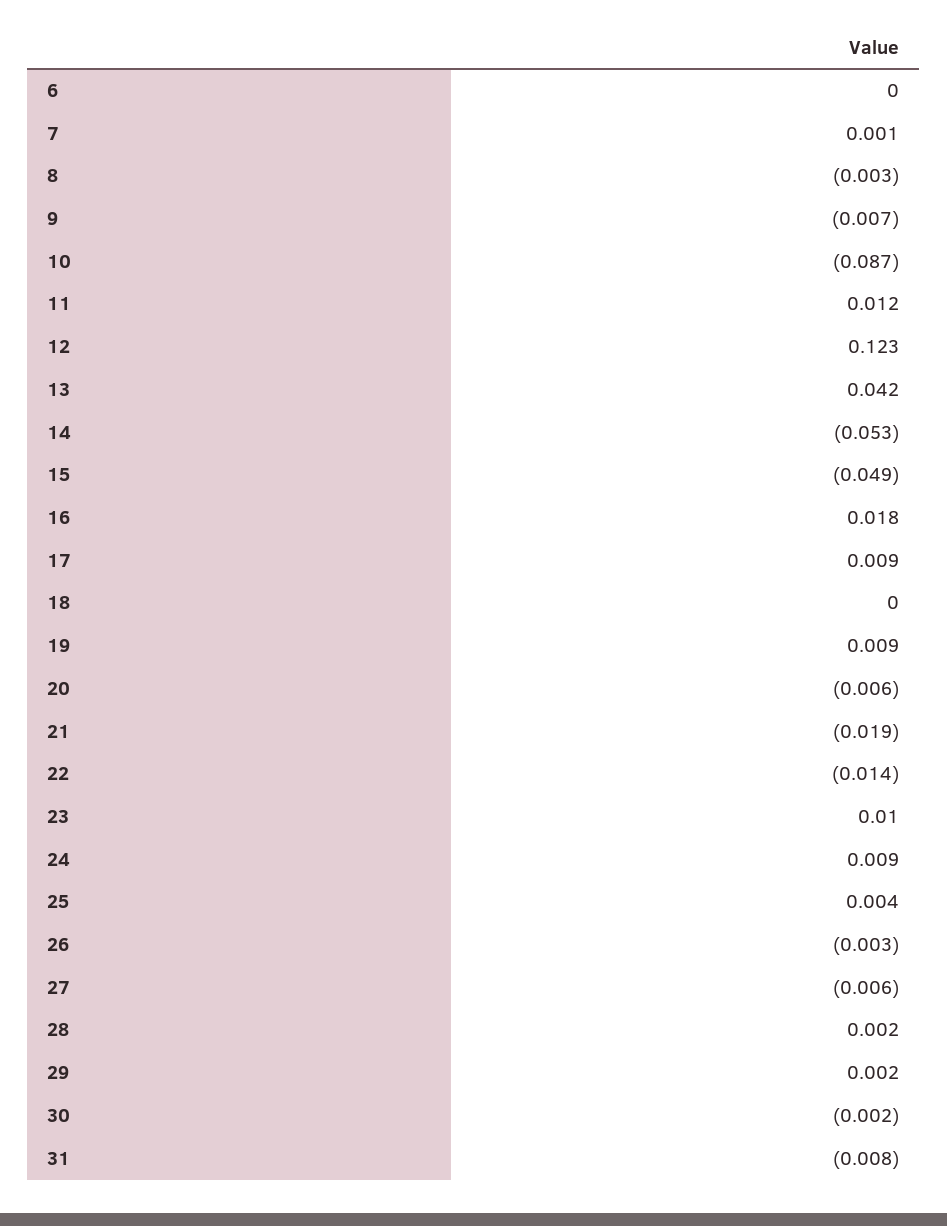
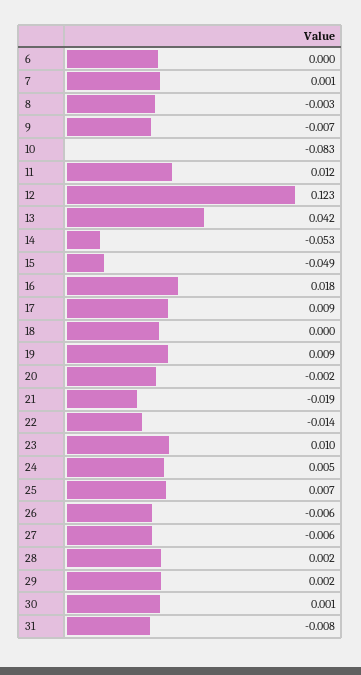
  {
    "6": 0,
    "7": 0.001,
    "8": -0.003,
    "9": -0.007,
-   "10": -0.087,
+   "10": -0.083,
    "11": 0.012,
    "12": 0.123,
    "13": 0.042,
    "14": -0.053,
    "15": -0.049,
    "16": 0.018,
    "17": 0.009,
    "18": 0,
    "19": 0.009,
-   "20": -0.006,
+   "20": -0.002,
    "21": -0.019,
    "22": -0.014,
    "23": 0.01,
-   "24": 0.009,
+   "24": 0.005,
-   "25": 0.004,
+   "25": 0.007,
-   "26": -0.003,
+   "26": -0.006,
    "27": -0.006,
    "28": 0.002,
    "29": 0.002,
-   "30": -0.002,
+   "30": 0.001,
    "31": -0.008
  }

